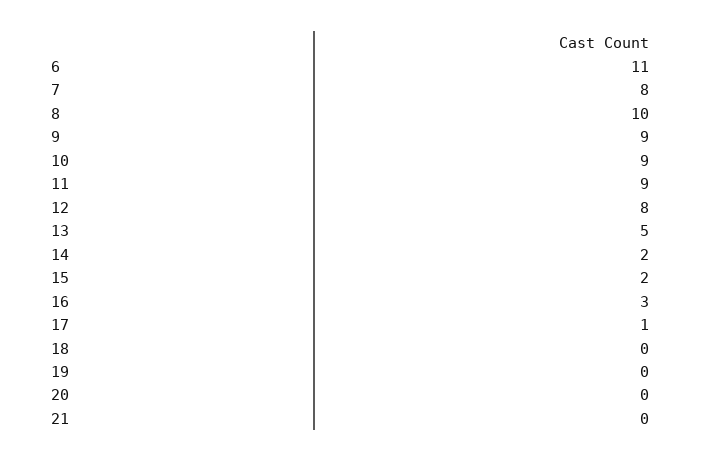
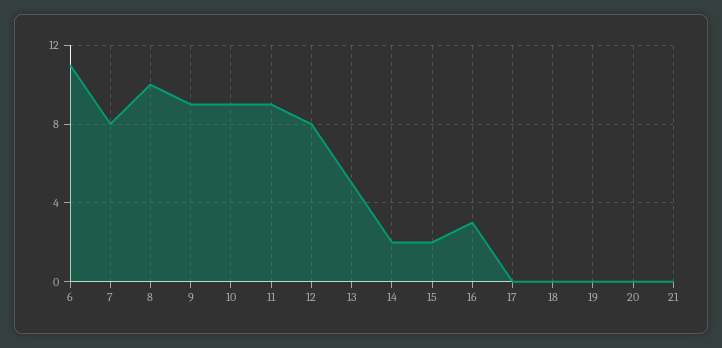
  {
    "6": 11,
    "7": 8,
    "8": 10,
    "9": 9,
    "10": 9,
    "11": 9,
    "12": 8,
    "13": 5,
    "14": 2,
    "15": 2,
    "16": 3,
-   "17": 1,
+   "17": 0,
    "18": 0,
    "19": 0,
    "20": 0,
    "21": 0
  }

